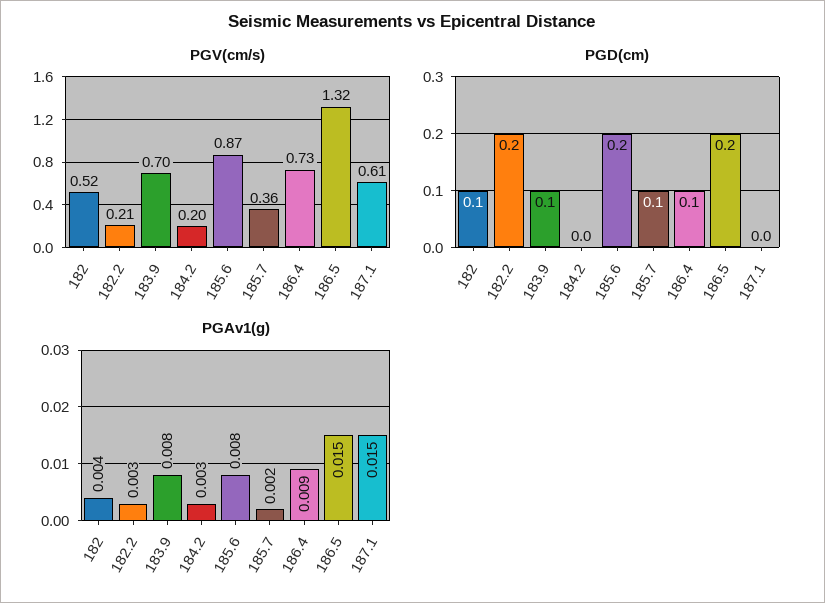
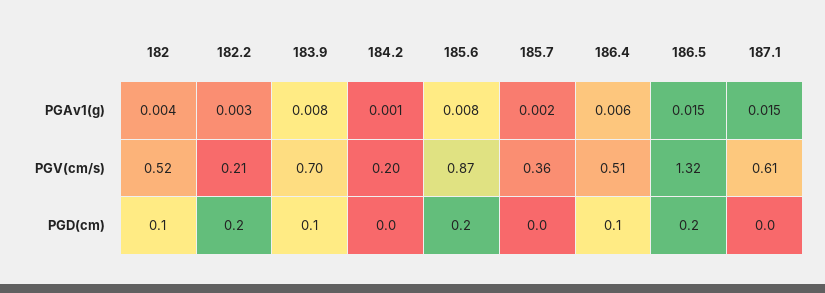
  {
    "PGV(cm/s)": {
      "182": 0.52,
      "182.2": 0.21,
      "183.9": 0.7,
      "184.2": 0.2,
      "185.6": 0.87,
      "185.7": 0.36,
-     "186.4": 0.73,
+     "186.4": 0.51,
      "186.5": 1.32,
      "187.1": 0.61
    },
    "PGD(cm)": {
      "182": 0.1,
      "182.2": 0.2,
      "183.9": 0.1,
      "184.2": 0,
      "185.6": 0.2,
-     "185.7": 0.1,
+     "185.7": 0,
      "186.4": 0.1,
      "186.5": 0.2,
      "187.1": 0
    },
    "PGAv1(g)": {
      "182": 0.004,
      "182.2": 0.003,
      "183.9": 0.008,
-     "184.2": 0.003,
+     "184.2": 0.001,
      "185.6": 0.008,
      "185.7": 0.002,
-     "186.4": 0.009,
+     "186.4": 0.006,
      "186.5": 0.015,
      "187.1": 0.015
    }
  }

